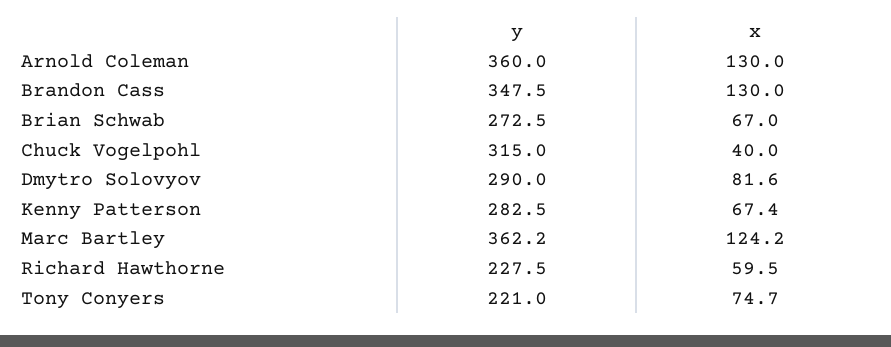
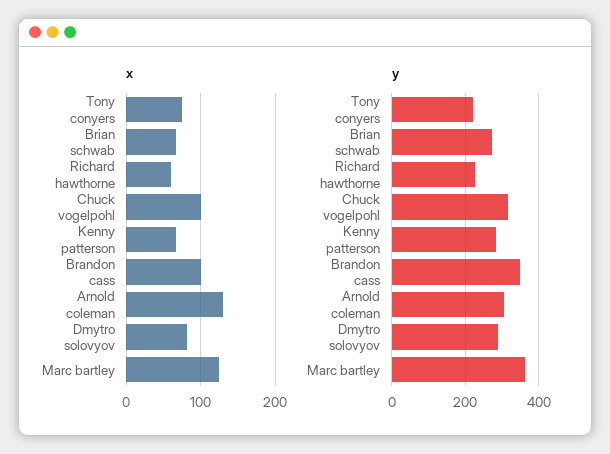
  {
    "y": {
-     "Arnold Coleman": 360,
+     "Arnold Coleman": 300,
      "Brandon Cass": 347.5,
      "Brian Schwab": 272.5,
      "Chuck Vogelpohl": 315,
      "Dmytro Solovyov": 290,
      "Kenny Patterson": 282.5,
      "Marc Bartley": 362.2,
      "Richard Hawthorne": 227.5,
      "Tony Conyers": 221
    },
    "x": {
      "Arnold Coleman": 130,
-     "Brandon Cass": 130,
+     "Brandon Cass": 100,
      "Brian Schwab": 67,
-     "Chuck Vogelpohl": 40,
+     "Chuck Vogelpohl": 100,
      "Dmytro Solovyov": 81.6,
      "Kenny Patterson": 67.4,
      "Marc Bartley": 124.2,
      "Richard Hawthorne": 59.5,
      "Tony Conyers": 74.7
    }
  }

